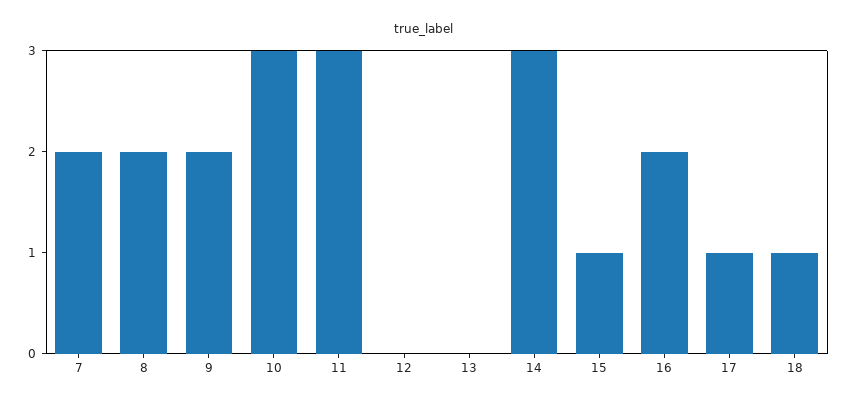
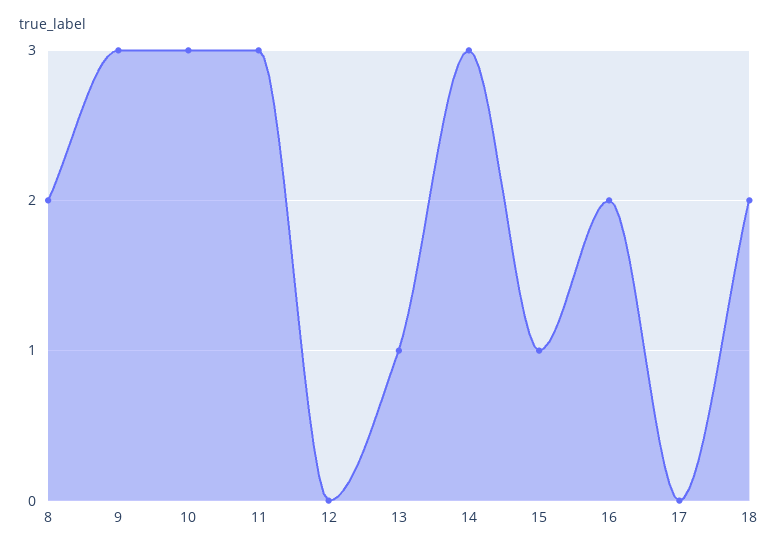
  {
-   "7": 2,
    "8": 2,
-   "9": 2,
+   "9": 3,
    "10": 3,
    "11": 3,
    "12": 0,
-   "13": 0,
+   "13": 1,
    "14": 3,
    "15": 1,
    "16": 2,
-   "17": 1,
+   "17": 0,
-   "18": 1
+   "18": 2
  }

